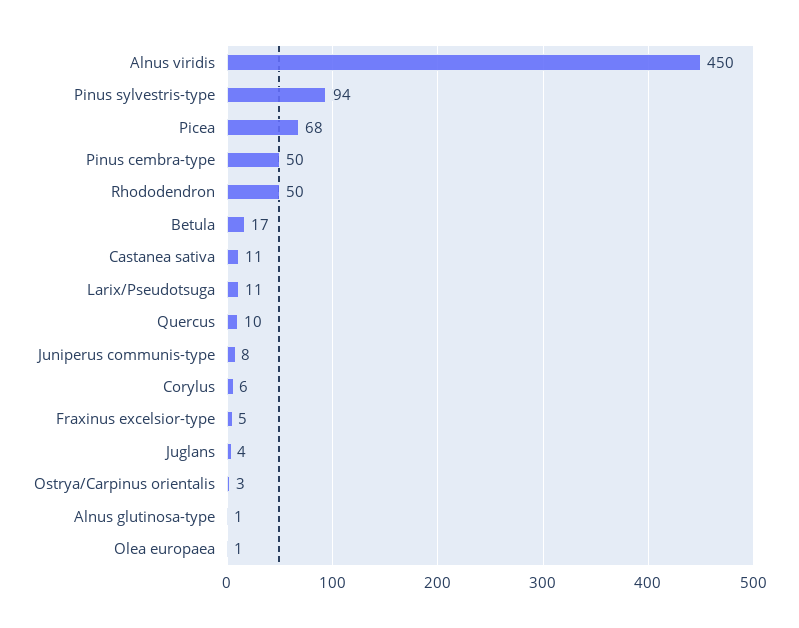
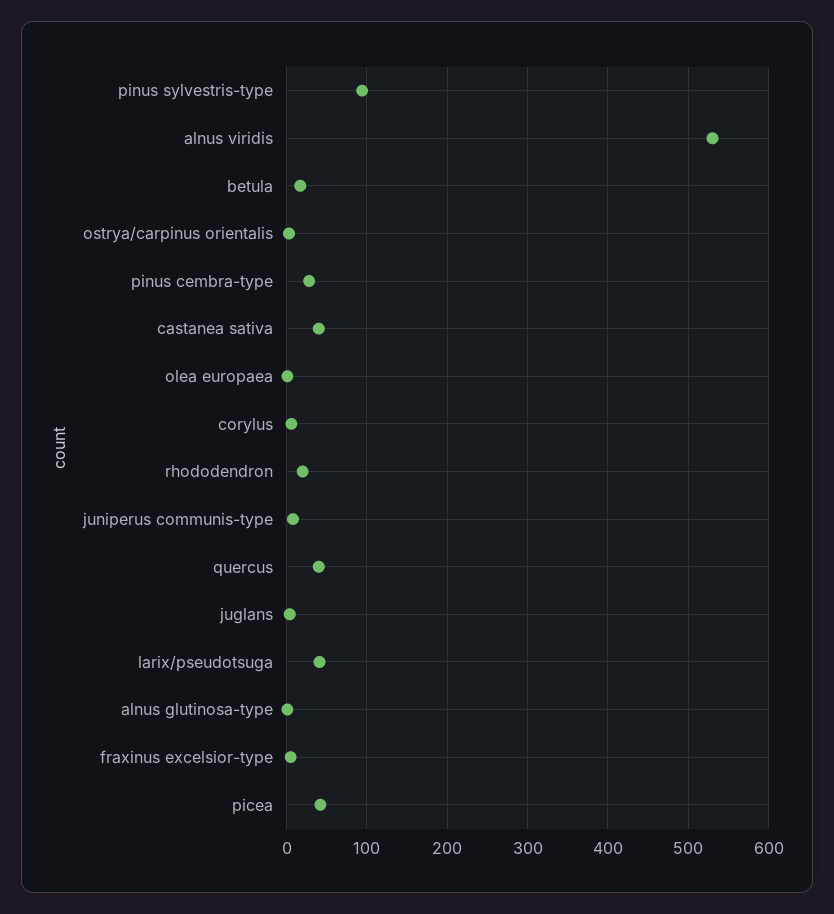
  {
-   "Alnus viridis": 450,
+   "Alnus viridis": 530,
    "Pinus sylvestris-type": 94,
-   "Picea": 68,
+   "Picea": 40,
-   "Pinus cembra-type": 50,
+   "Pinus cembra-type": 30,
-   "Rhododendron": 50,
+   "Rhododendron": 20,
    "Betula": 17,
-   "Castanea sativa": 11,
+   "Castanea sativa": 40,
-   "Larix/Pseudotsuga": 11,
+   "Larix/Pseudotsuga": 40,
-   "Quercus": 10,
+   "Quercus": 40,
    "Juniperus communis-type": 8,
    "Corylus": 6,
    "Fraxinus excelsior-type": 5,
    "Juglans": 4,
    "Ostrya/Carpinus orientalis": 3,
    "Alnus glutinosa-type": 1,
    "Olea europaea": 1
  }

